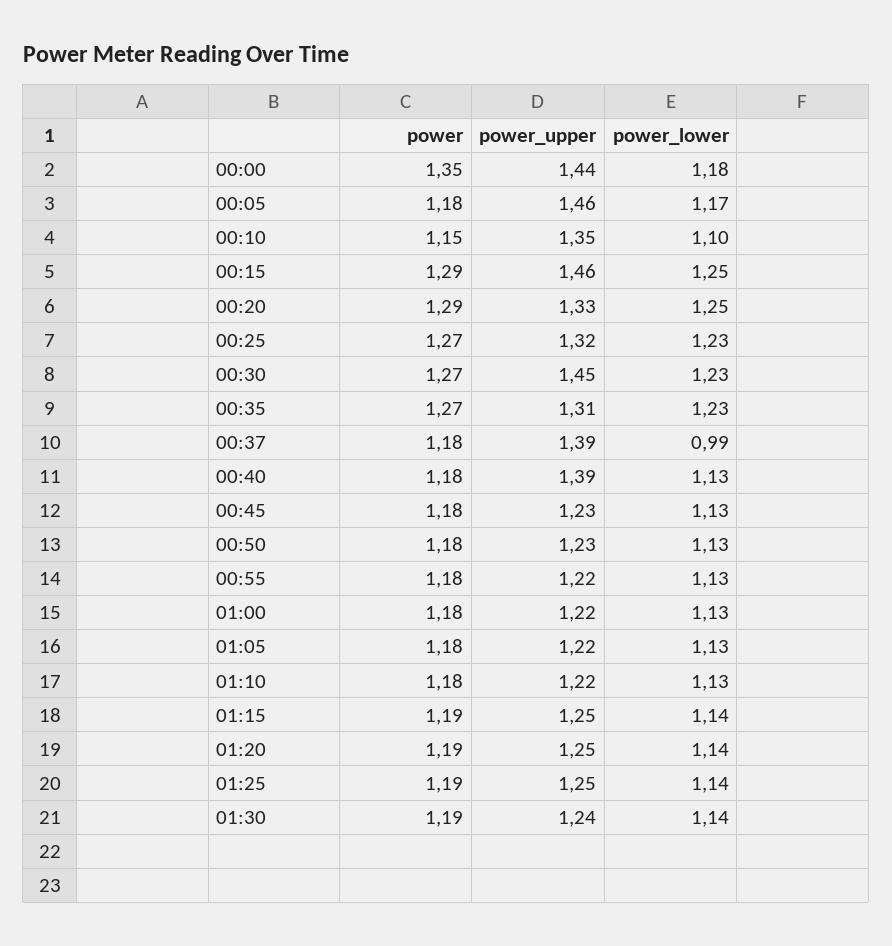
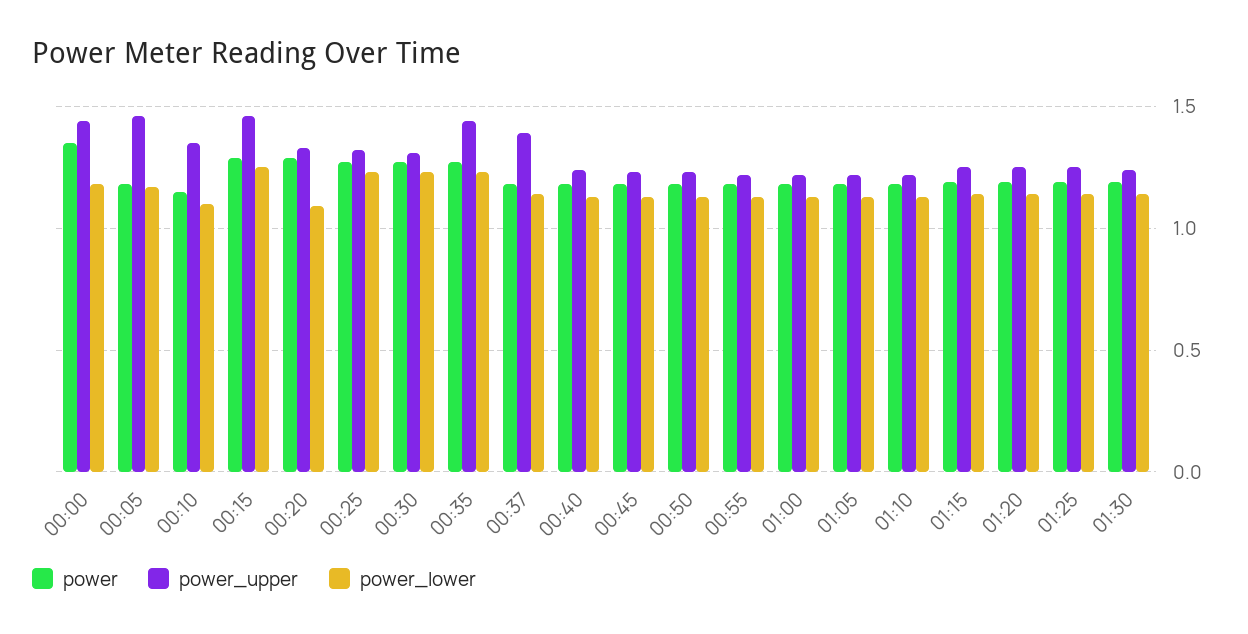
  {
    "power": {
      "00:00": 1.35,
      "00:05": 1.18,
      "00:10": 1.15,
      "00:15": 1.29,
      "00:20": 1.29,
      "00:25": 1.27,
      "00:30": 1.27,
      "00:35": 1.27,
      "00:37": 1.18,
      "00:40": 1.18,
      "00:45": 1.18,
      "00:50": 1.18,
      "00:55": 1.18,
      "01:00": 1.18,
      "01:05": 1.18,
      "01:10": 1.18,
      "01:15": 1.19,
      "01:20": 1.19,
      "01:25": 1.19,
      "01:30": 1.19
    },
    "power_upper": {
      "00:00": 1.44,
      "00:05": 1.46,
      "00:10": 1.35,
      "00:15": 1.46,
      "00:20": 1.33,
      "00:25": 1.32,
-     "00:30": 1.45,
+     "00:30": 1.3,
-     "00:35": 1.31,
+     "00:35": 1.45,
      "00:37": 1.39,
-     "00:40": 1.39,
+     "00:40": 1.25,
      "00:45": 1.23,
      "00:50": 1.23,
      "00:55": 1.22,
      "01:00": 1.22,
      "01:05": 1.22,
      "01:10": 1.22,
      "01:15": 1.25,
      "01:20": 1.25,
      "01:25": 1.25,
      "01:30": 1.24
    },
    "power_lower": {
      "00:00": 1.18,
      "00:05": 1.17,
      "00:10": 1.1,
      "00:15": 1.25,
-     "00:20": 1.25,
+     "00:20": 1.1,
      "00:25": 1.23,
      "00:30": 1.23,
      "00:35": 1.23,
-     "00:37": 0.99,
+     "00:37": 1.15,
      "00:40": 1.13,
      "00:45": 1.13,
      "00:50": 1.13,
      "00:55": 1.13,
      "01:00": 1.13,
      "01:05": 1.13,
      "01:10": 1.13,
      "01:15": 1.14,
      "01:20": 1.14,
      "01:25": 1.14,
      "01:30": 1.14
    }
  }

